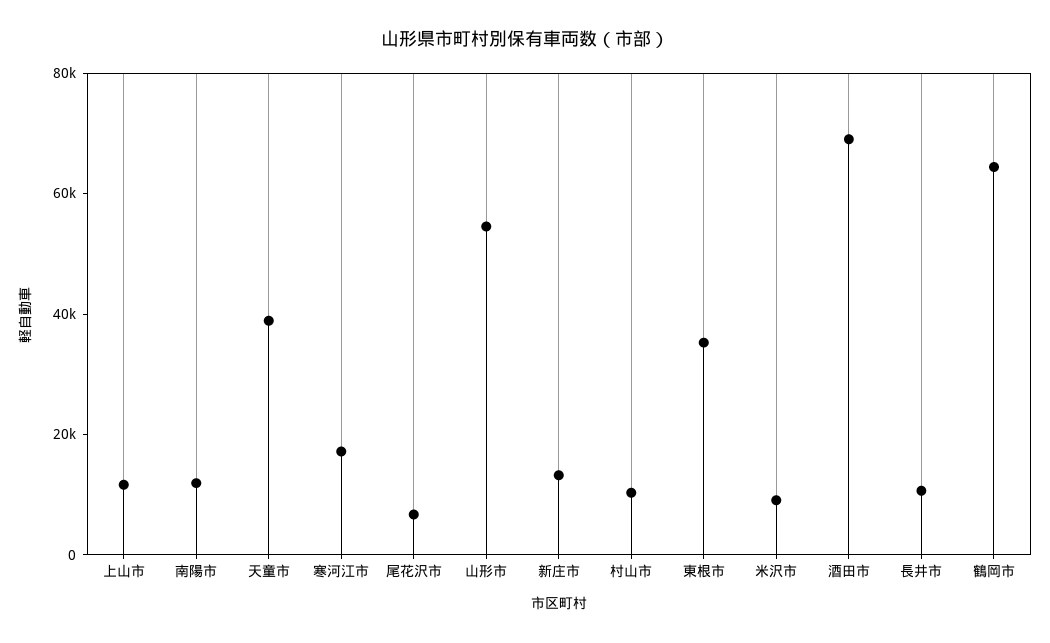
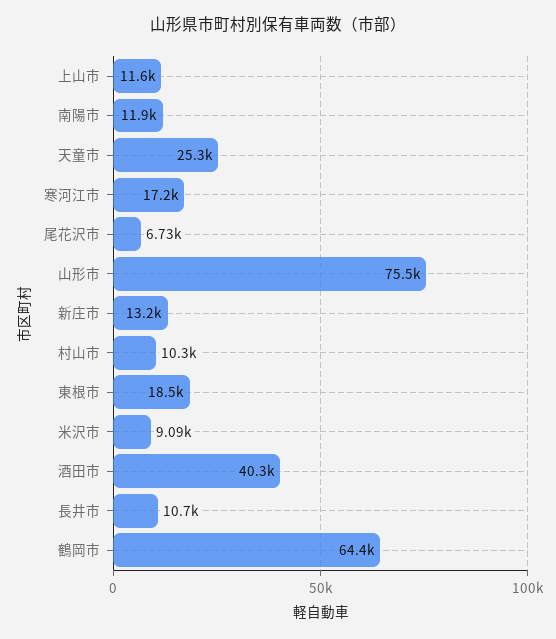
  {
    "上山市": 11600,
    "南陽市": 11900,
-   "天童市": 40000,
+   "天童市": 25300,
    "寒河江市": 17200,
    "尾花沢市": 6730,
-   "山形市": 55000,
+   "山形市": 75500,
    "新庄市": 13200,
    "村山市": 10300,
-   "東根市": 35000,
+   "東根市": 18500,
    "米沢市": 9090,
-   "酒田市": 70000,
+   "酒田市": 40300,
    "長井市": 10700,
    "鶴岡市": 64400
  }

